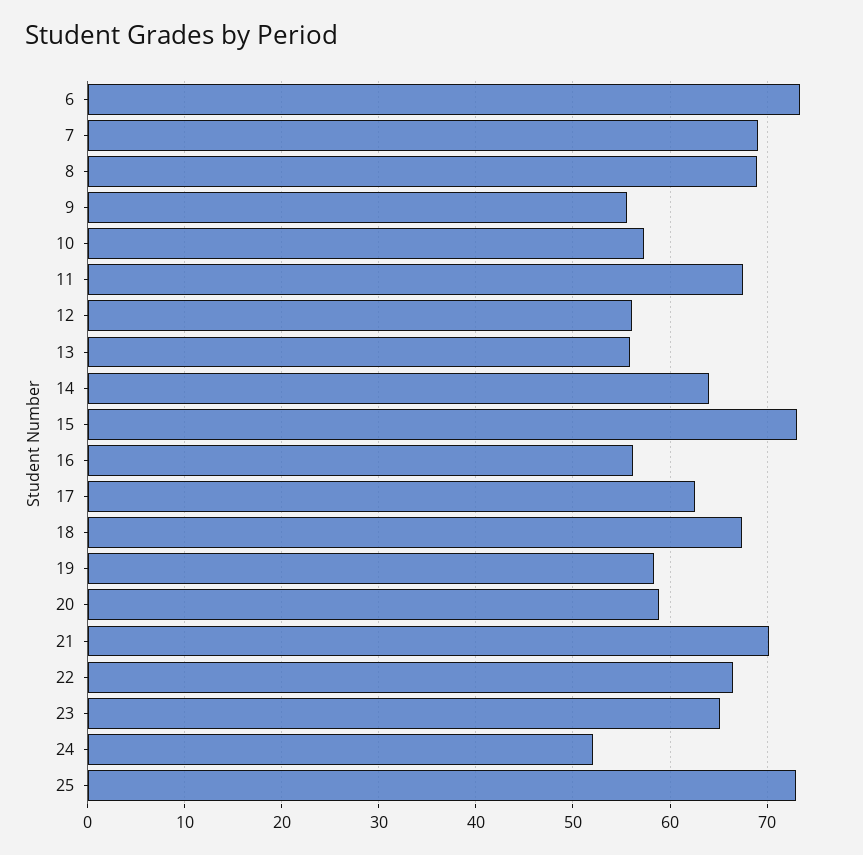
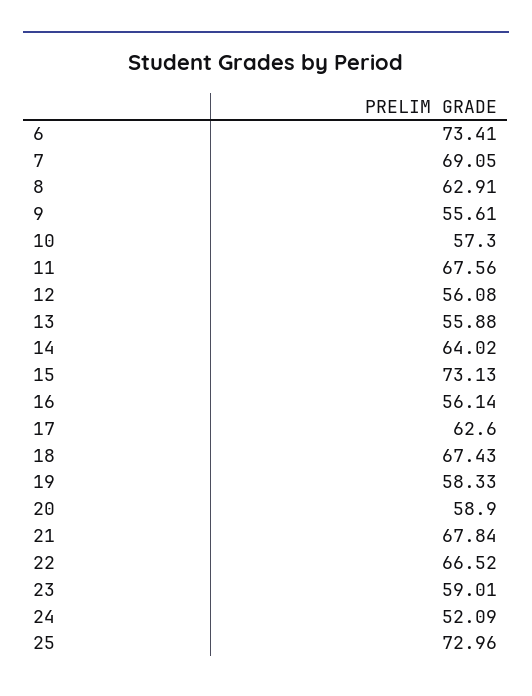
  {
    "6": 73.41,
    "7": 69.05,
-   "8": 69,
+   "8": 62.91,
    "9": 55.61,
    "10": 57.3,
    "11": 67.56,
    "12": 56.08,
    "13": 55.88,
    "14": 64.02,
    "15": 73.13,
    "16": 56.14,
    "17": 62.6,
    "18": 67.43,
    "19": 58.33,
    "20": 58.9,
-   "21": 70,
+   "21": 67.84,
    "22": 66.52,
-   "23": 65,
+   "23": 59.01,
    "24": 52.09,
    "25": 72.96
  }

